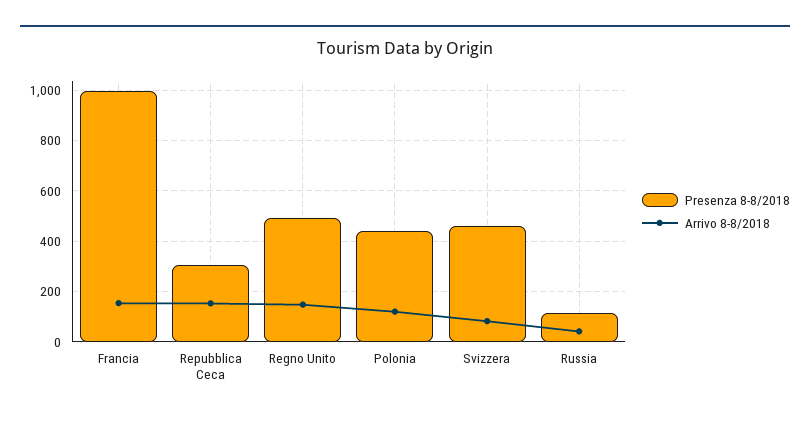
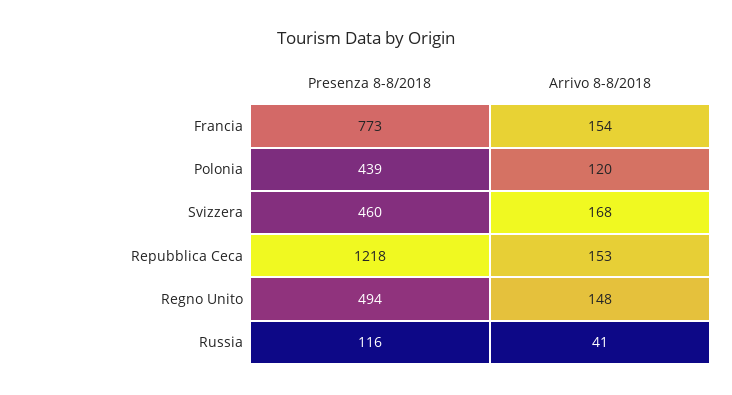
  {
    "Presenza 8-8/2018": {
-     "Francia": 1000,
+     "Francia": 773,
-     "Repubblica Ceca": 300,
+     "Repubblica Ceca": 1218,
      "Regno Unito": 494,
      "Polonia": 439,
      "Svizzera": 460,
      "Russia": 116
    },
    "Arrivo 8-8/2018": {
      "Francia": 154,
      "Repubblica Ceca": 153,
      "Regno Unito": 148,
      "Polonia": 120,
-     "Svizzera": 75,
+     "Svizzera": 168,
      "Russia": 41
    }
  }

